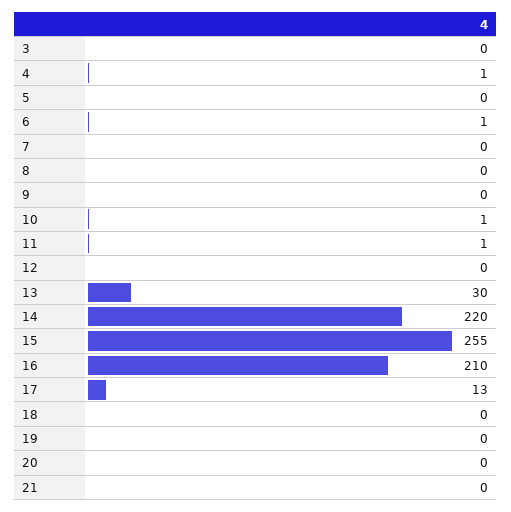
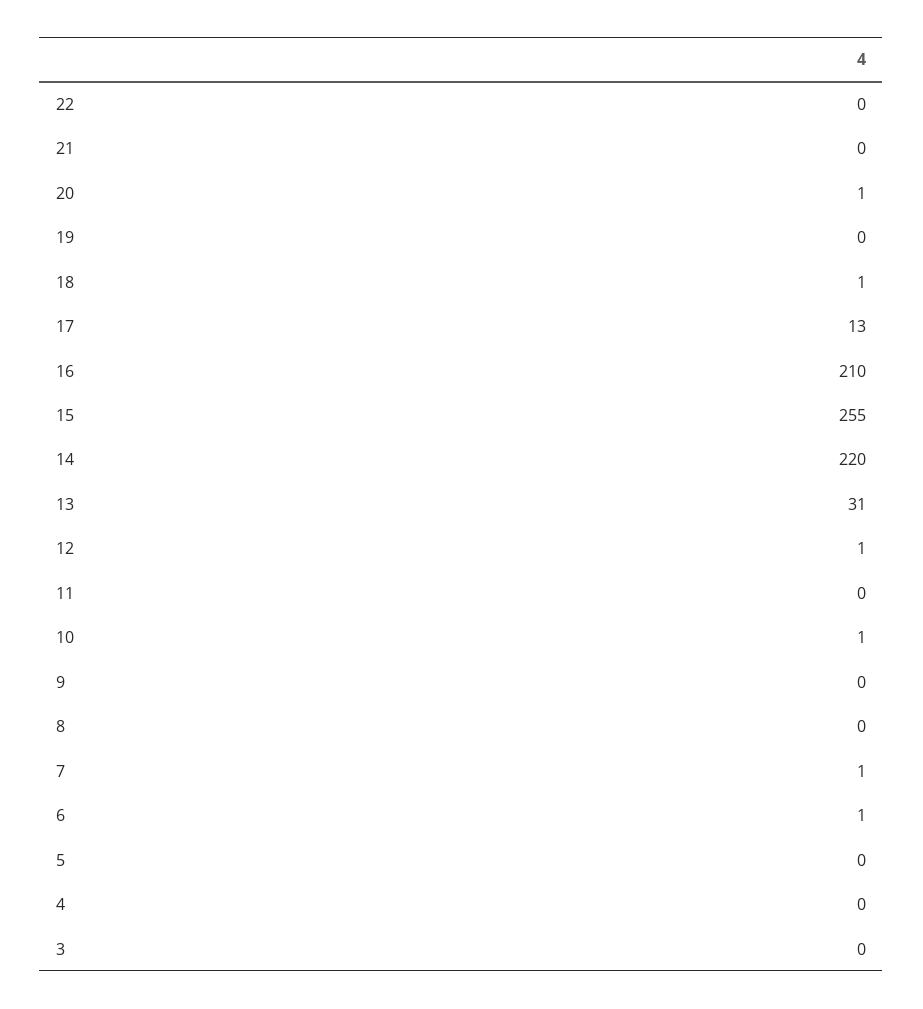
  {
    "3": 0,
-   "4": 1,
+   "4": 0,
    "5": 0,
    "6": 1,
-   "7": 0,
+   "7": 1,
    "8": 0,
    "9": 0,
    "10": 1,
-   "11": 1,
+   "11": 0,
-   "12": 0,
+   "12": 1,
-   "13": 30,
+   "13": 31,
    "14": 220,
    "15": 255,
    "16": 210,
    "17": 13,
-   "18": 0,
+   "18": 1,
    "19": 0,
-   "20": 0,
+   "20": 1,
-   "21": 0
+   "21": 0,
+   "22": 0
  }

